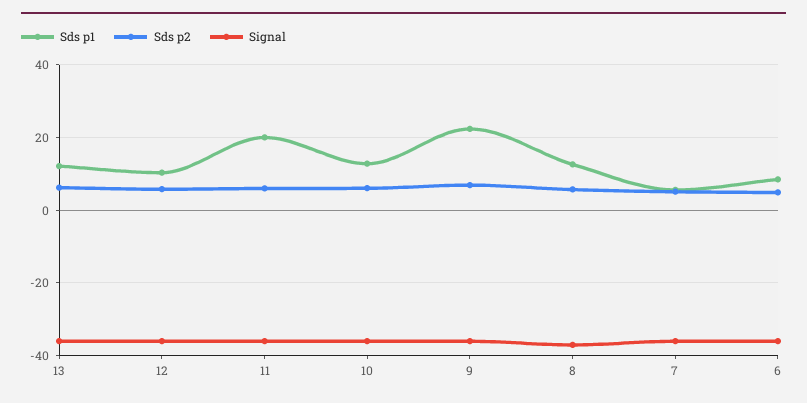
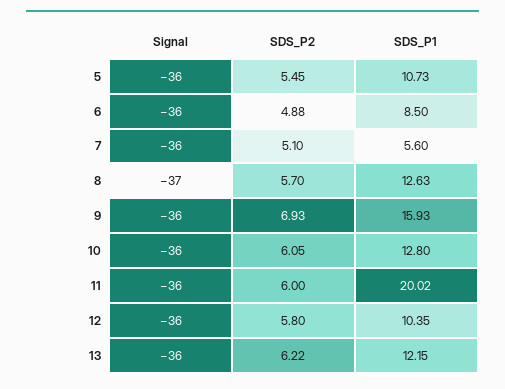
  {
    "Sds p1": {
      "13": 12.15,
      "12": 10.35,
      "11": 20.02,
      "10": 12.8,
-     "9": 22,
+     "9": 15.93,
      "8": 12.63,
      "7": 5.6,
-     "6": 8.5
+     "6": 8.5,
+     "5": 10.73
    },
    "Sds p2": {
      "13": 6.22,
      "12": 5.8,
      "11": 6,
      "10": 6.05,
      "9": 6.93,
      "8": 5.7,
      "7": 5.1,
-     "6": 4.88
+     "6": 4.88,
+     "5": 5.45
    },
    "Signal": {
      "13": -36,
      "12": -36,
      "11": -36,
      "10": -36,
      "9": -36,
      "8": -37,
      "7": -36,
-     "6": -36
+     "6": -36,
+     "5": -36
    }
  }

